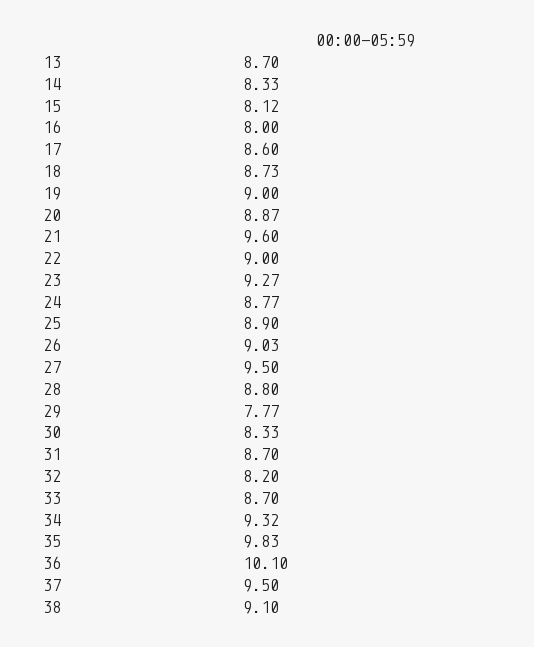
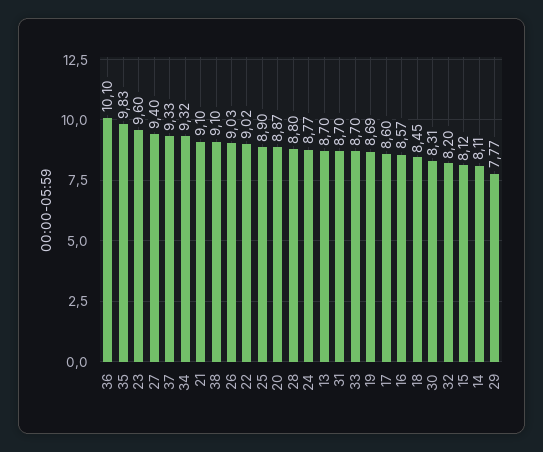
  {
    "13": 8.7,
-   "14": 8.33,
+   "14": 8.11,
    "15": 8.12,
-   "16": 8,
+   "16": 8.57,
    "17": 8.6,
-   "18": 8.73,
+   "18": 8.45,
-   "19": 9,
+   "19": 8.69,
    "20": 8.87,
-   "21": 9.6,
+   "21": 9.1,
-   "22": 9,
+   "22": 9.02,
-   "23": 9.27,
+   "23": 9.6,
    "24": 8.77,
    "25": 8.9,
    "26": 9.03,
-   "27": 9.5,
+   "27": 9.4,
    "28": 8.8,
    "29": 7.77,
-   "30": 8.33,
+   "30": 8.31,
    "31": 8.7,
    "32": 8.2,
    "33": 8.7,
    "34": 9.32,
    "35": 9.83,
    "36": 10.1,
-   "37": 9.5,
+   "37": 9.33,
    "38": 9.1
  }

